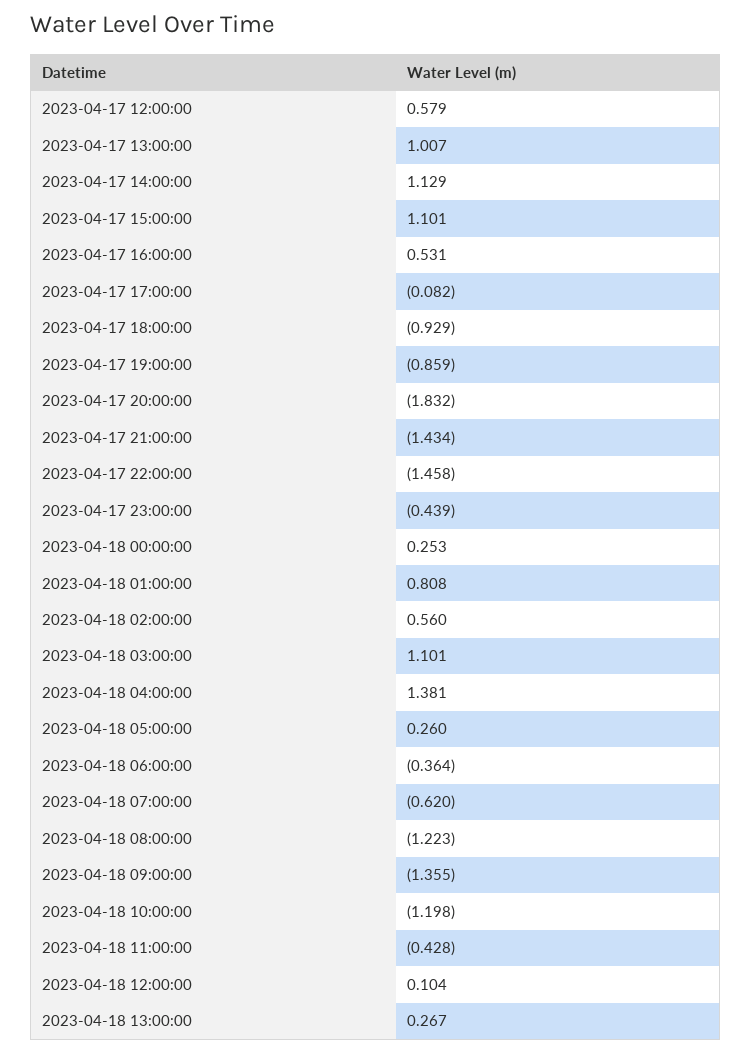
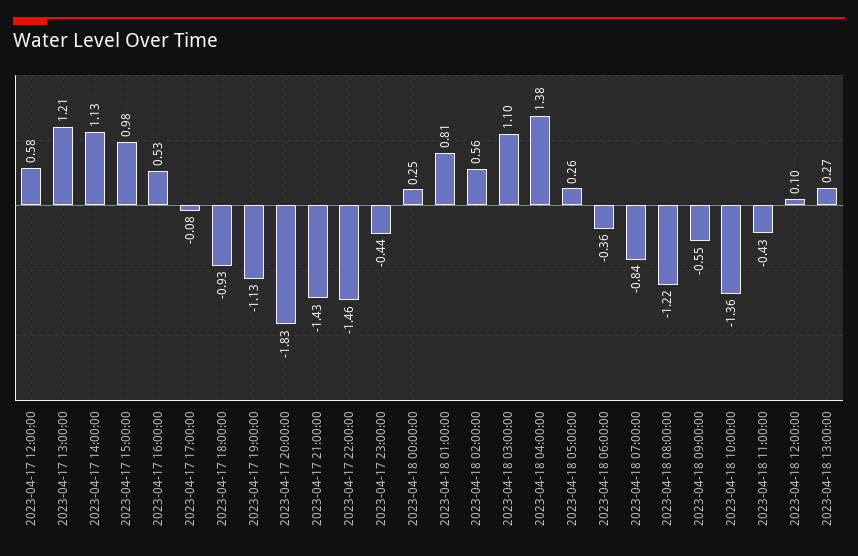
  {
    "2023-04-17 12:00:00": 0.579,
-   "2023-04-17 13:00:00": 1.007,
+   "2023-04-17 13:00:00": 1.21,
    "2023-04-17 14:00:00": 1.129,
-   "2023-04-17 15:00:00": 1.101,
+   "2023-04-17 15:00:00": 0.98,
    "2023-04-17 16:00:00": 0.531,
    "2023-04-17 17:00:00": -0.082,
    "2023-04-17 18:00:00": -0.929,
-   "2023-04-17 19:00:00": -0.859,
+   "2023-04-17 19:00:00": -1.13,
    "2023-04-17 20:00:00": -1.832,
    "2023-04-17 21:00:00": -1.434,
    "2023-04-17 22:00:00": -1.458,
    "2023-04-17 23:00:00": -0.439,
    "2023-04-18 00:00:00": 0.253,
    "2023-04-18 01:00:00": 0.808,
    "2023-04-18 02:00:00": 0.56,
    "2023-04-18 03:00:00": 1.101,
    "2023-04-18 04:00:00": 1.381,
    "2023-04-18 05:00:00": 0.26,
    "2023-04-18 06:00:00": -0.364,
-   "2023-04-18 07:00:00": -0.62,
+   "2023-04-18 07:00:00": -0.84,
    "2023-04-18 08:00:00": -1.223,
-   "2023-04-18 09:00:00": -1.355,
+   "2023-04-18 09:00:00": -0.55,
-   "2023-04-18 10:00:00": -1.198,
+   "2023-04-18 10:00:00": -1.36,
    "2023-04-18 11:00:00": -0.428,
    "2023-04-18 12:00:00": 0.104,
    "2023-04-18 13:00:00": 0.267
  }

